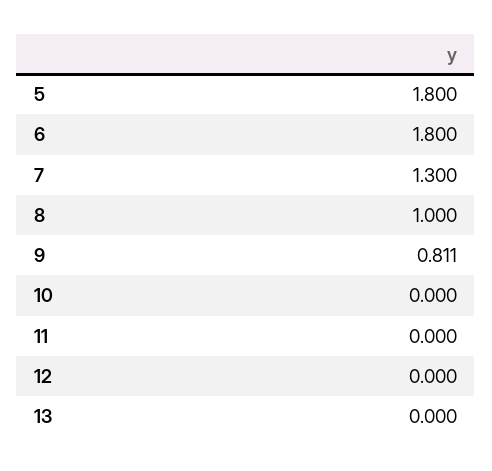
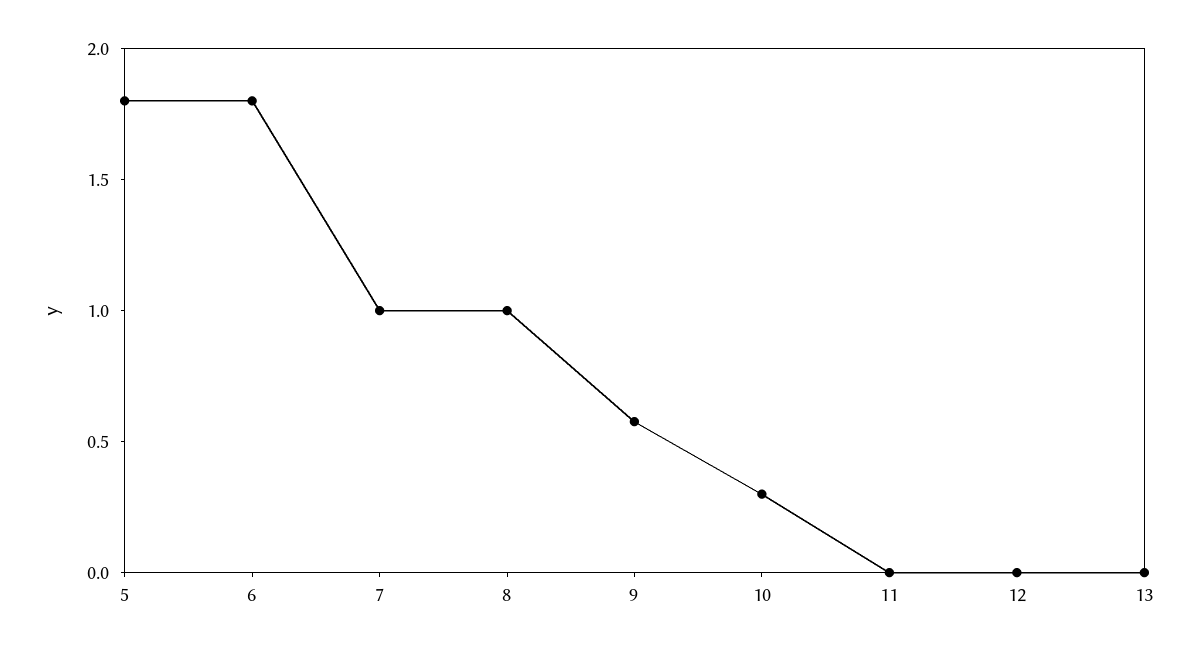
  {
    "5": 1.8,
    "6": 1.8,
-   "7": 1.3,
+   "7": 1,
    "8": 1,
-   "9": 0.811,
+   "9": 0.6,
-   "10": 0,
+   "10": 0.3,
    "11": 0,
    "12": 0,
    "13": 0
  }

